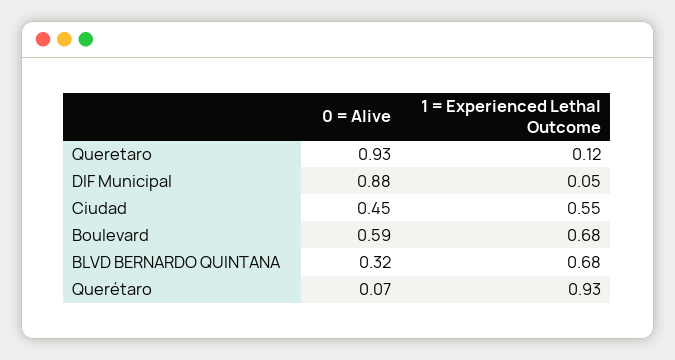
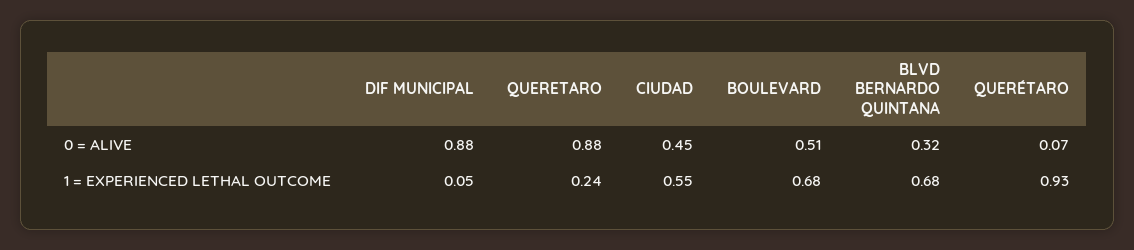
  {
    "0 = Alive": {
-     "Queretaro": 0.93,
+     "Queretaro": 0.88,
      "DIF Municipal": 0.88,
      "Ciudad": 0.45,
-     "Boulevard": 0.59,
+     "Boulevard": 0.51,
      "BLVD BERNARDO QUINTANA": 0.32,
      "Querétaro": 0.07
    },
    "1 = Experienced Lethal Outcome": {
-     "Queretaro": 0.12,
+     "Queretaro": 0.24,
      "DIF Municipal": 0.05,
      "Ciudad": 0.55,
      "Boulevard": 0.68,
      "BLVD BERNARDO QUINTANA": 0.68,
      "Querétaro": 0.93
    }
  }

